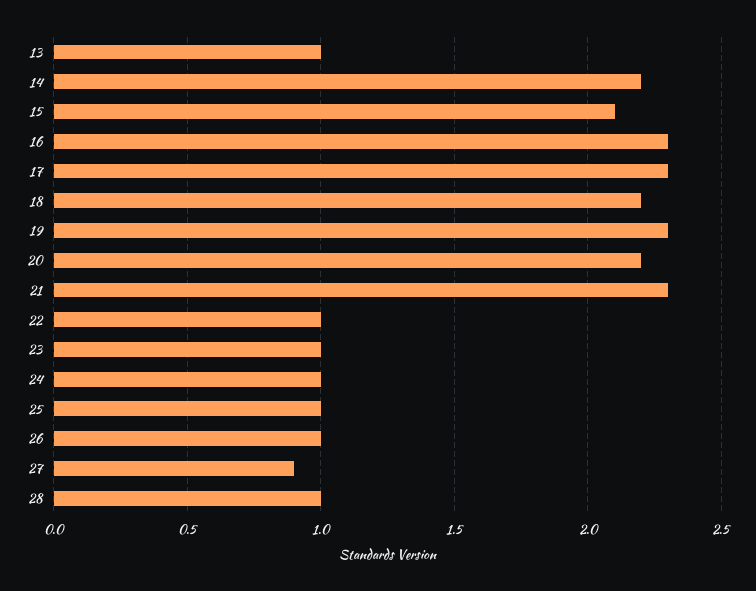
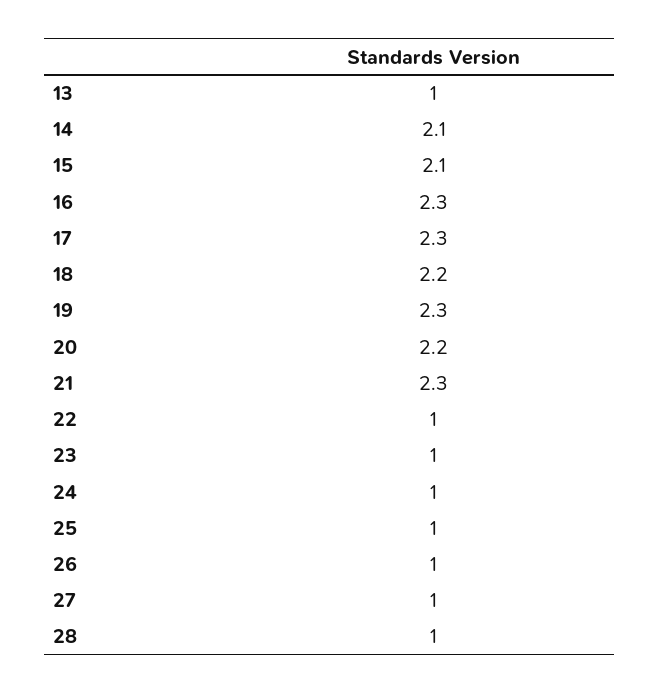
  {
    "13": 1,
-   "14": 2.2,
+   "14": 2.1,
    "15": 2.1,
    "16": 2.3,
    "17": 2.3,
    "18": 2.2,
    "19": 2.3,
    "20": 2.2,
    "21": 2.3,
    "22": 1,
    "23": 1,
    "24": 1,
    "25": 1,
    "26": 1,
-   "27": 0.9,
+   "27": 1,
    "28": 1
  }

